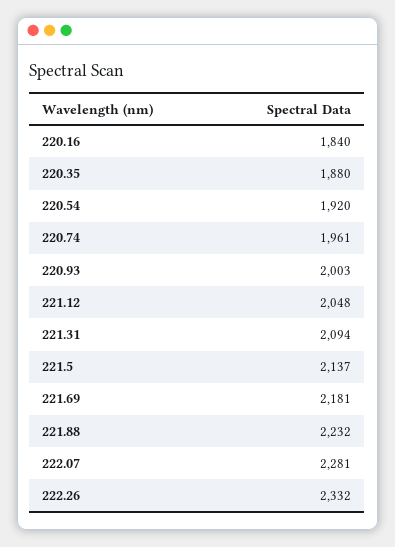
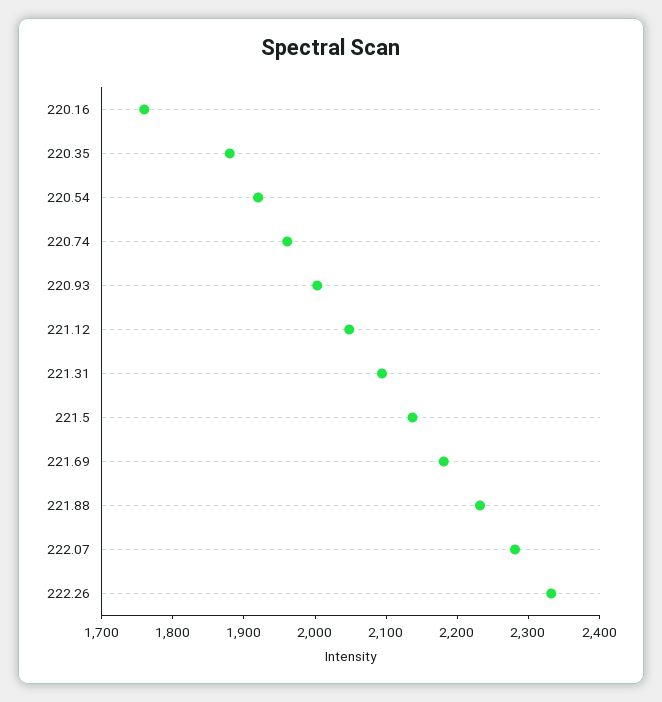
  {
-   "220.16": 1840,
+   "220.16": 1760,
    "220.35": 1880,
    "220.54": 1920,
    "220.74": 1961,
    "220.93": 2003,
    "221.12": 2048,
    "221.31": 2094,
    "221.5": 2137,
    "221.69": 2181,
    "221.88": 2232,
    "222.07": 2281,
    "222.26": 2332
  }

